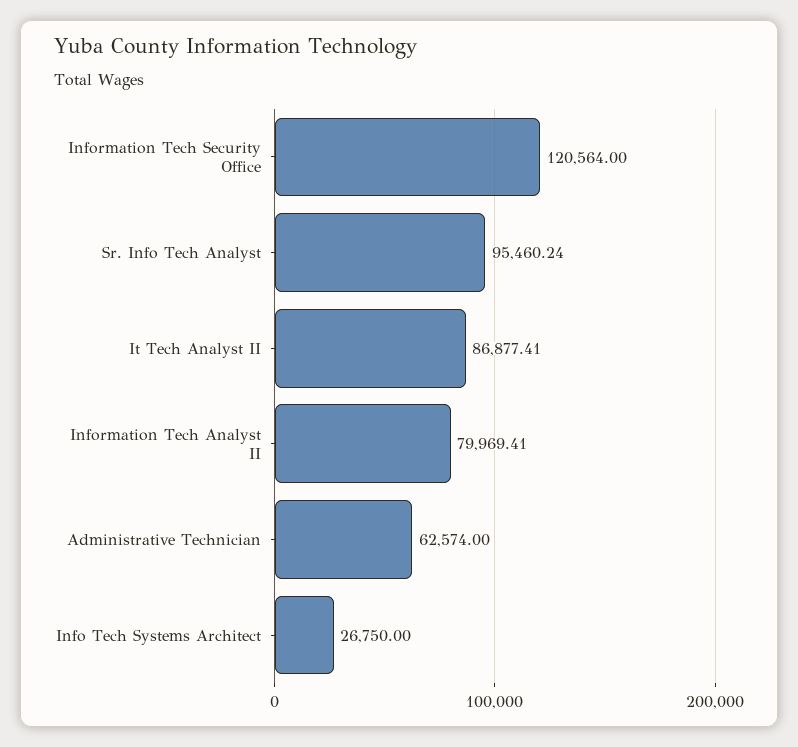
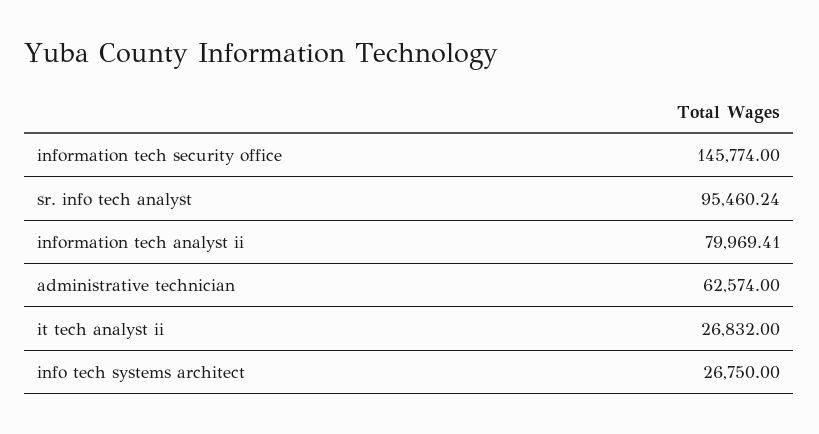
  {
-   "Information Tech Security Office": 120564,
+   "Information Tech Security Office": 145774,
    "Sr. Info Tech Analyst": 95460.24,
-   "It Tech Analyst II": 86877.41,
+   "It Tech Analyst II": 26832,
    "Information Tech Analyst II": 79969.41,
    "Administrative Technician": 62574,
    "Info Tech Systems Architect": 26750
  }

